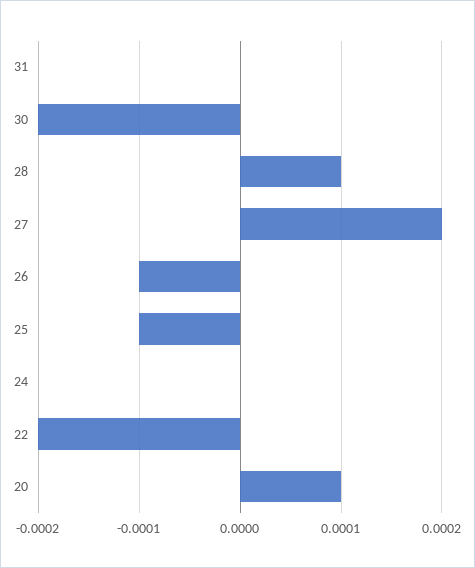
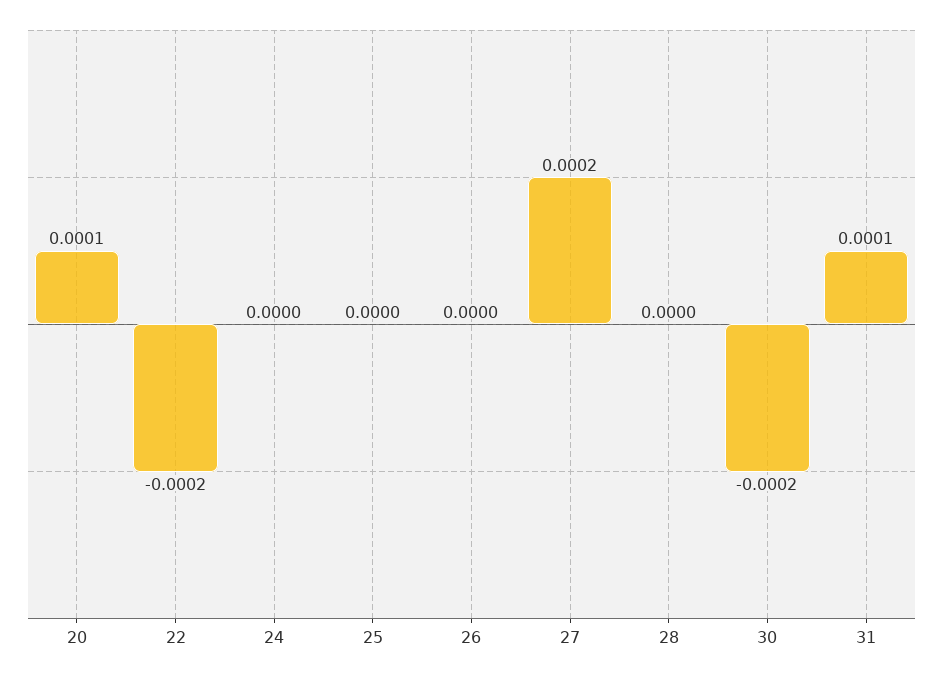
  {
-   "31": 0,
+   "31": 0.0001,
    "30": -0.0002,
-   "28": 0.0001,
+   "28": 0,
    "27": 0.0002,
-   "26": -0.0001,
+   "26": 0,
-   "25": -0.0001,
+   "25": 0,
    "24": 0,
    "22": -0.0002,
    "20": 0.0001
  }

